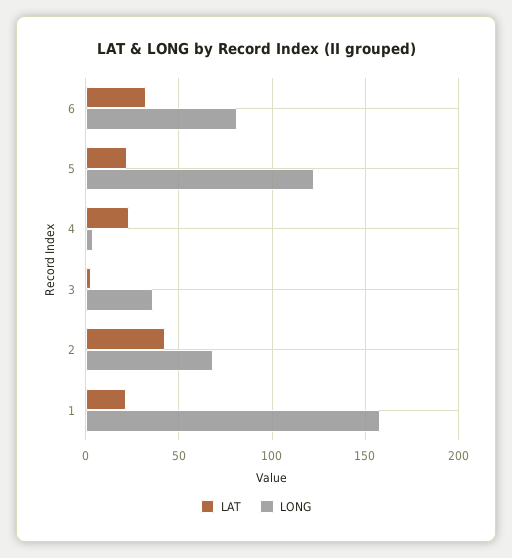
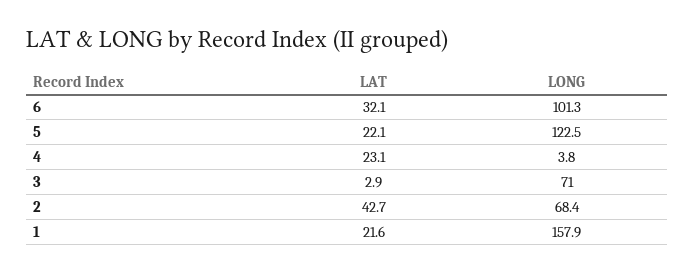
  {
    "LAT": {
      "6": 32.1,
      "5": 22.1,
      "4": 23.1,
      "3": 2.9,
      "2": 42.7,
      "1": 21.6
    },
    "LONG": {
-     "6": 80,
+     "6": 101.3,
      "5": 122.5,
      "4": 3.8,
-     "3": 35,
+     "3": 71,
      "2": 68.4,
      "1": 157.9
    }
  }

